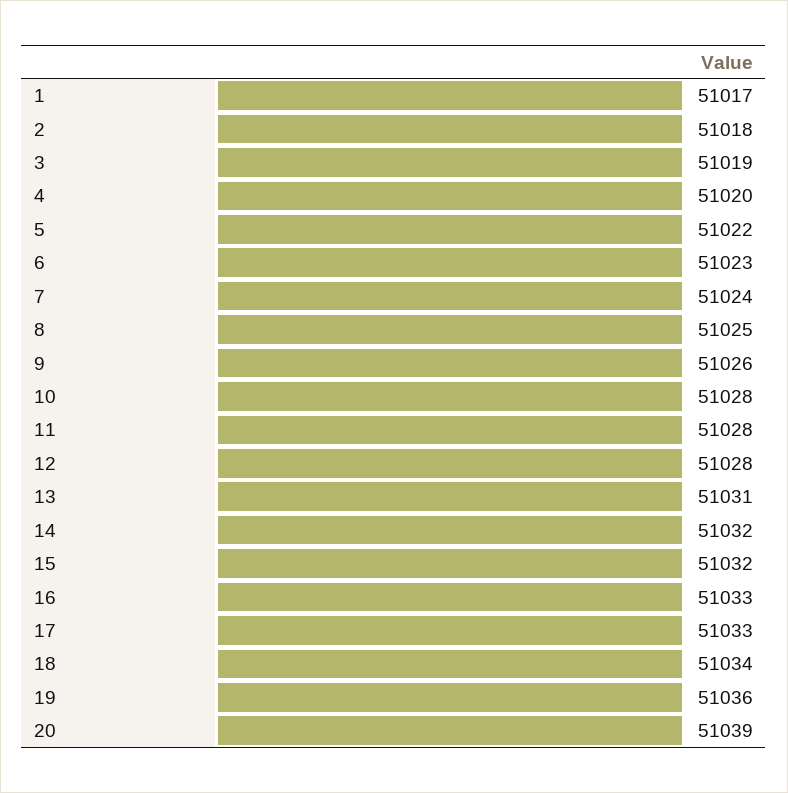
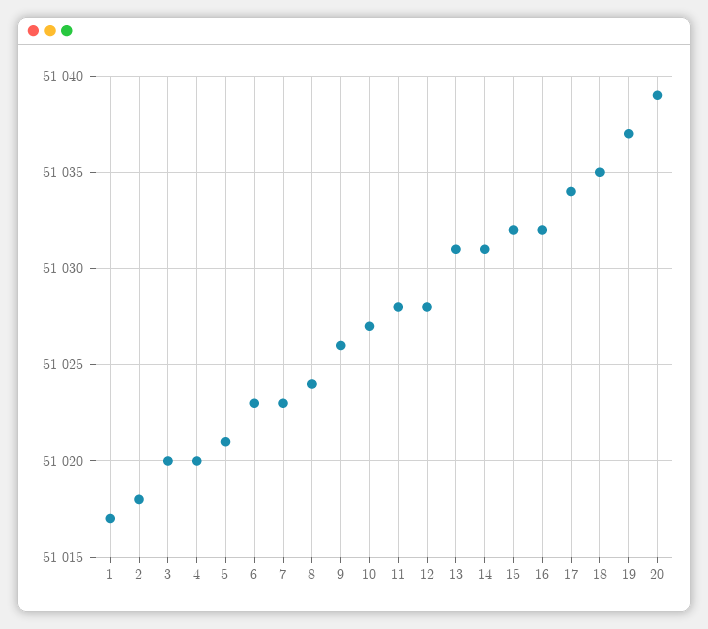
  {
    "1": 51017,
    "2": 51018,
-   "3": 51019,
+   "3": 51020,
    "4": 51020,
-   "5": 51022,
+   "5": 51021,
    "6": 51023,
-   "7": 51024,
+   "7": 51023,
-   "8": 51025,
+   "8": 51024,
    "9": 51026,
-   "10": 51028,
+   "10": 51027,
    "11": 51028,
    "12": 51028,
    "13": 51031,
-   "14": 51032,
+   "14": 51031,
    "15": 51032,
-   "16": 51033,
+   "16": 51032,
-   "17": 51033,
+   "17": 51034,
-   "18": 51034,
+   "18": 51035,
-   "19": 51036,
+   "19": 51037,
    "20": 51039
  }

